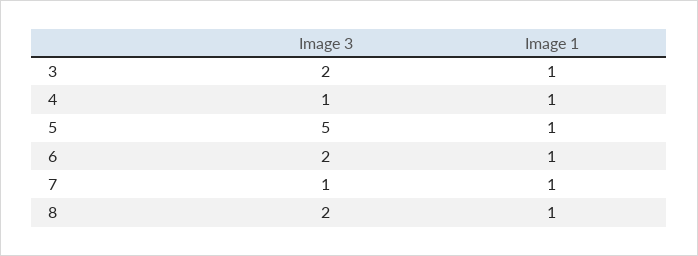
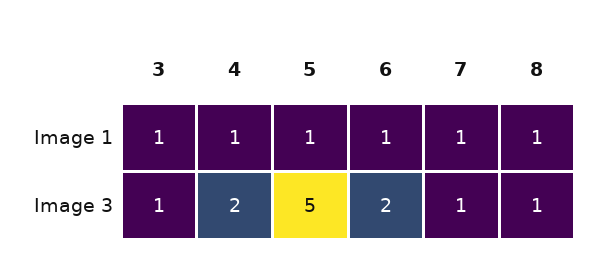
  {
    "Image 3": {
-     "3": 2,
+     "3": 1,
-     "4": 1,
+     "4": 2,
      "5": 5,
      "6": 2,
      "7": 1,
-     "8": 2
+     "8": 1
    },
    "Image 1": {
      "3": 1,
      "4": 1,
      "5": 1,
      "6": 1,
      "7": 1,
      "8": 1
    }
  }

